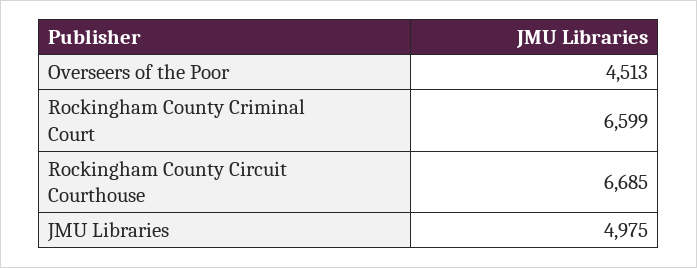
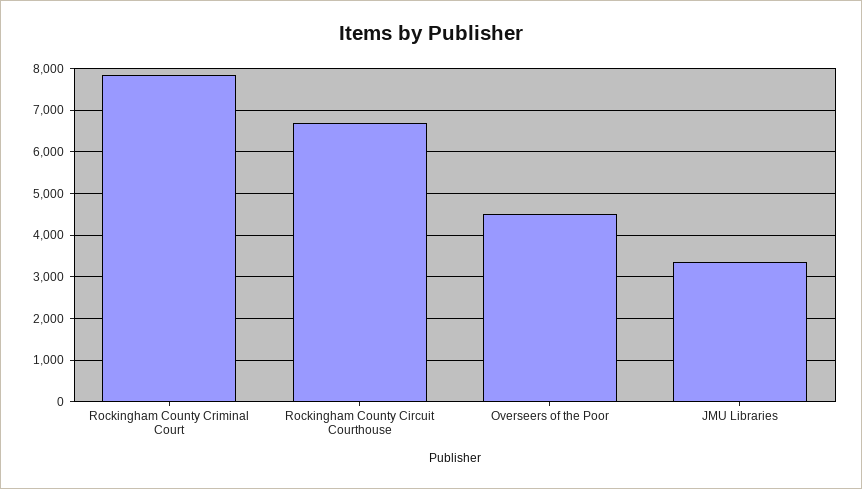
  {
    "Overseers of the Poor": 4513,
-   "Rockingham County Criminal Court": 6599,
+   "Rockingham County Criminal Court": 7800,
    "Rockingham County Circuit Courthouse": 6685,
-   "JMU Libraries": 4975
+   "JMU Libraries": 3400
  }

